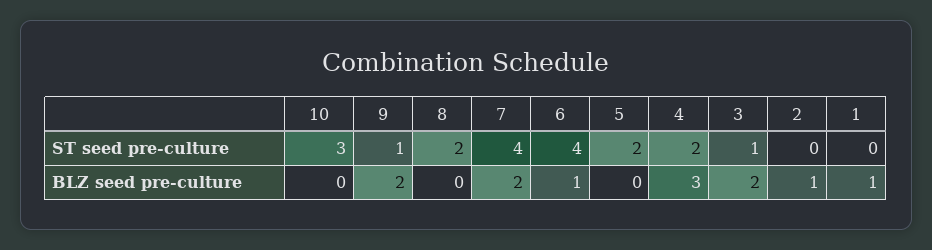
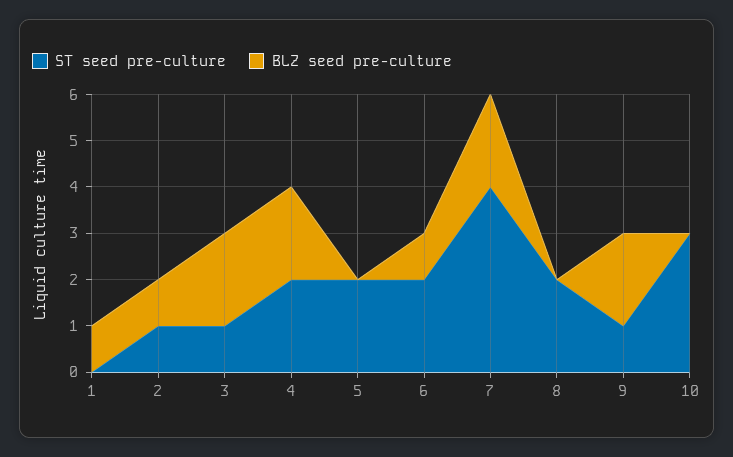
  {
    "ST seed pre-culture": {
      "10": 3,
      "9": 1,
      "8": 2,
      "7": 4,
-     "6": 4,
+     "6": 2,
      "5": 2,
      "4": 2,
      "3": 1,
-     "2": 0,
+     "2": 1,
      "1": 0
    },
    "BLZ seed pre-culture": {
      "10": 0,
      "9": 2,
      "8": 0,
      "7": 2,
      "6": 1,
      "5": 0,
-     "4": 3,
+     "4": 2,
      "3": 2,
      "2": 1,
      "1": 1
    }
  }

